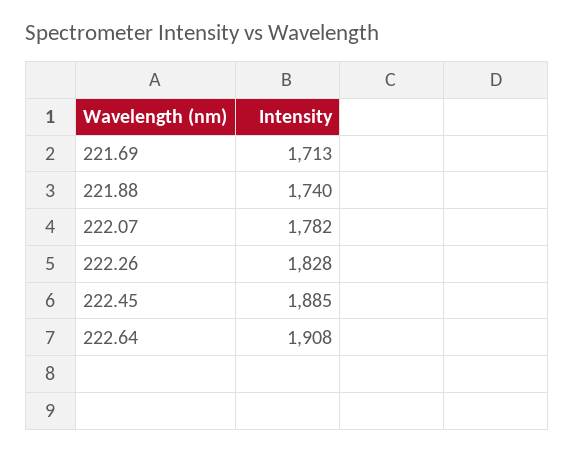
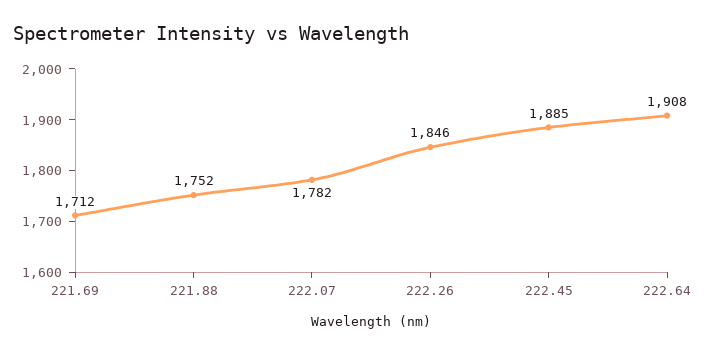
  {
-   "221.69": 1713,
+   "221.69": 1712,
-   "221.88": 1740,
+   "221.88": 1752,
    "222.07": 1782,
-   "222.26": 1828,
+   "222.26": 1846,
    "222.45": 1885,
    "222.64": 1908
  }

